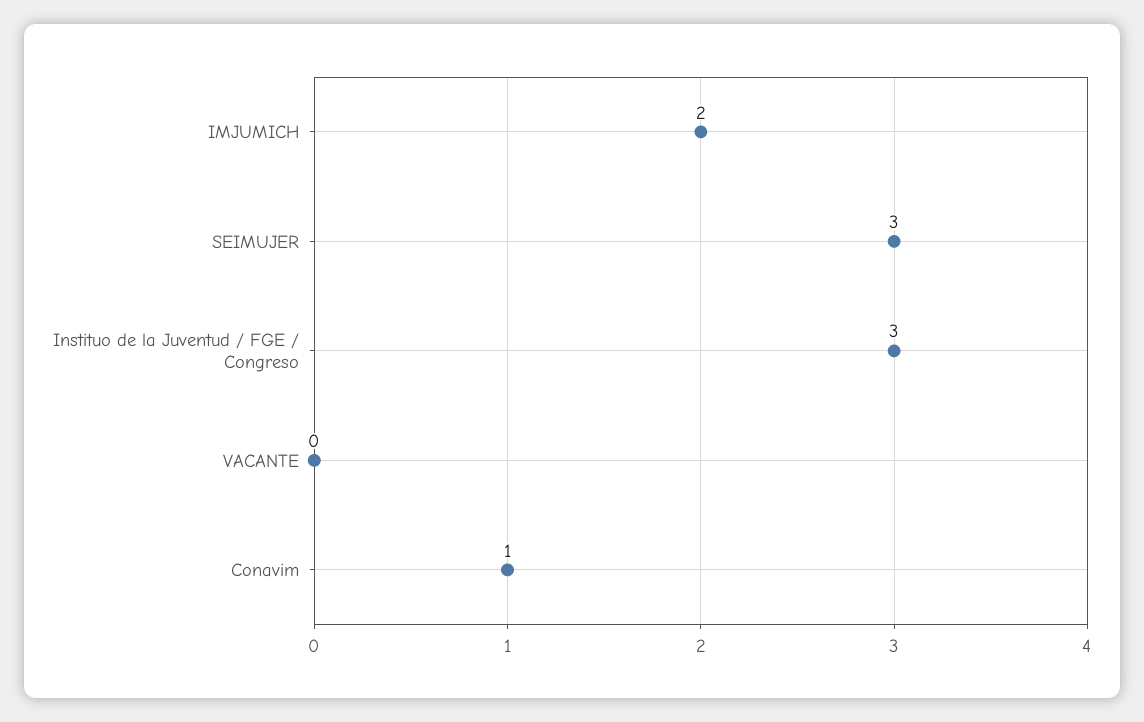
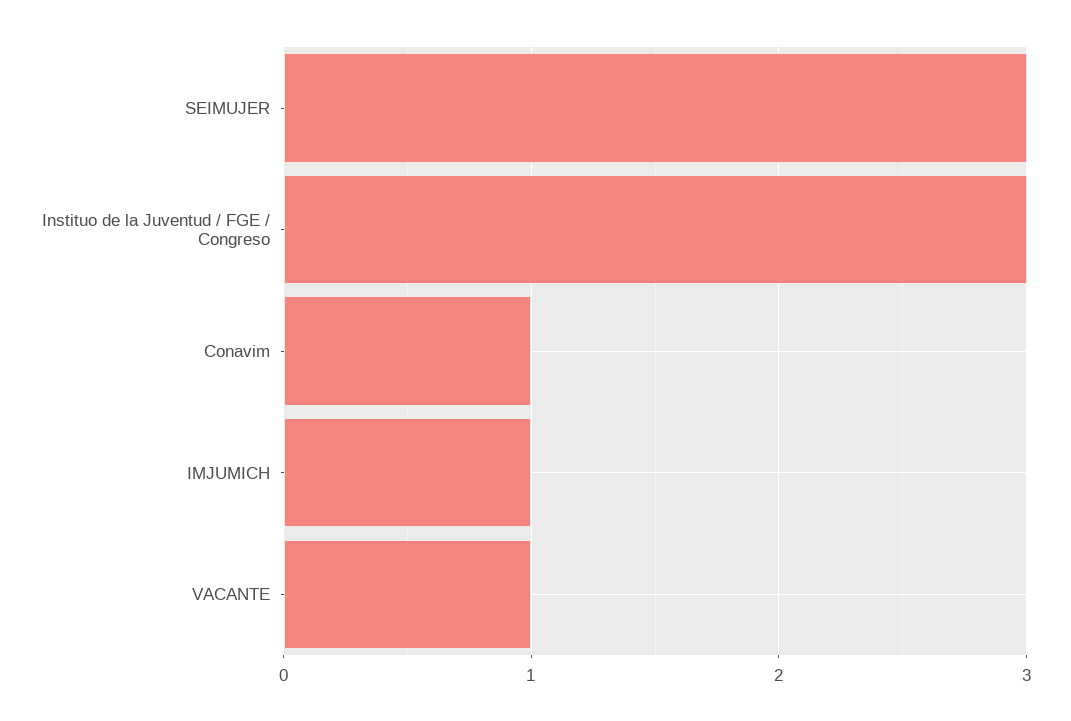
  {
-   "IMJUMICH": 2,
+   "IMJUMICH": 1,
    "SEIMUJER": 3,
    "Instituo de la Juventud / FGE / Congreso": 3,
-   "VACANTE": 0,
+   "VACANTE": 1,
    "Conavim": 1
  }

